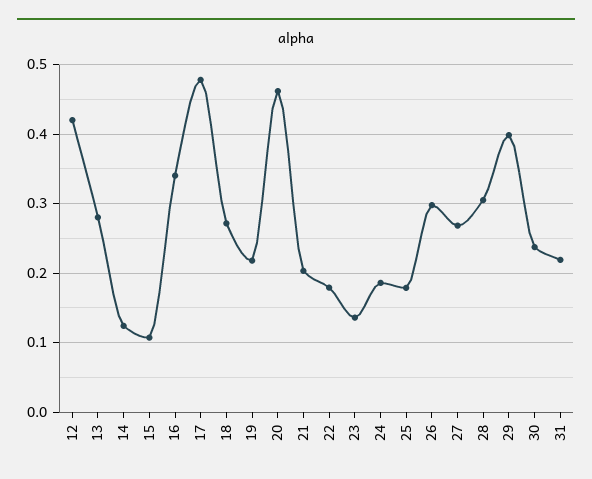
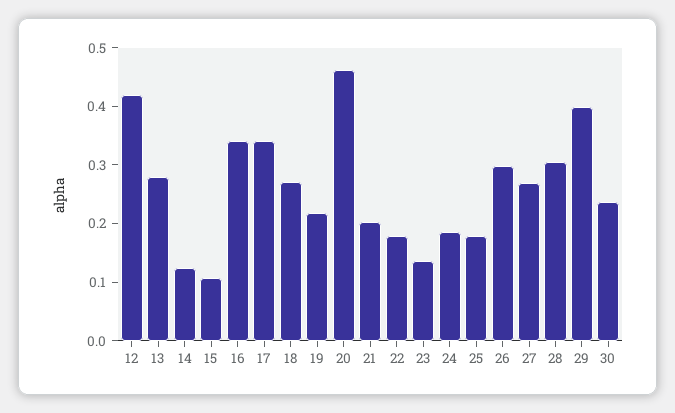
  {
    "12": 0.42,
    "13": 0.28,
    "14": 0.12,
    "15": 0.11,
    "16": 0.34,
-   "17": 0.48,
+   "17": 0.34,
    "18": 0.27,
    "19": 0.22,
    "20": 0.46,
    "21": 0.2,
    "22": 0.18,
    "23": 0.14,
    "24": 0.19,
    "25": 0.18,
    "26": 0.3,
    "27": 0.27,
    "28": 0.3,
    "29": 0.4,
-   "30": 0.24,
+   "30": 0.24
-   "31": 0.22
  }

